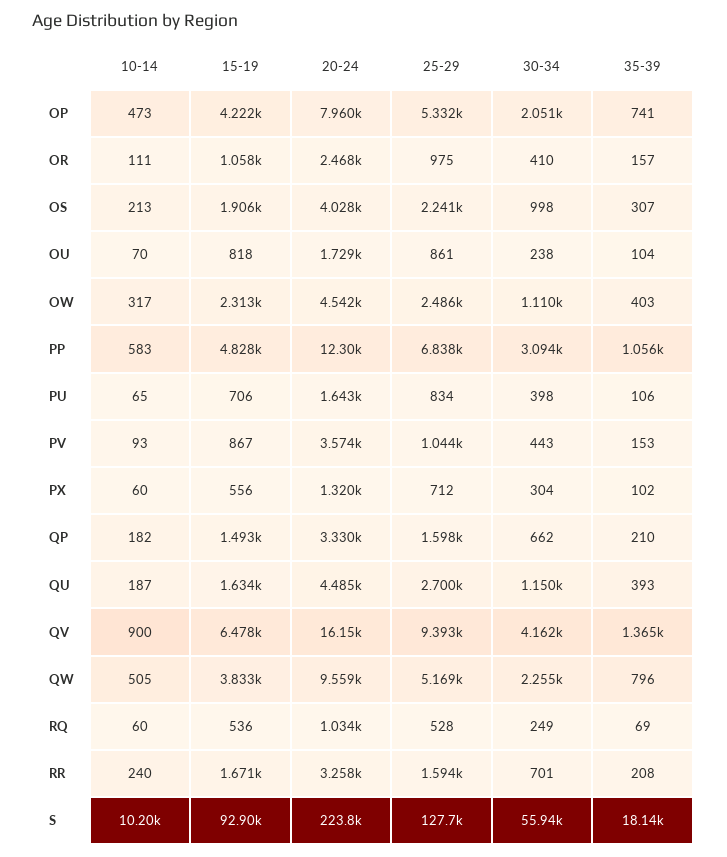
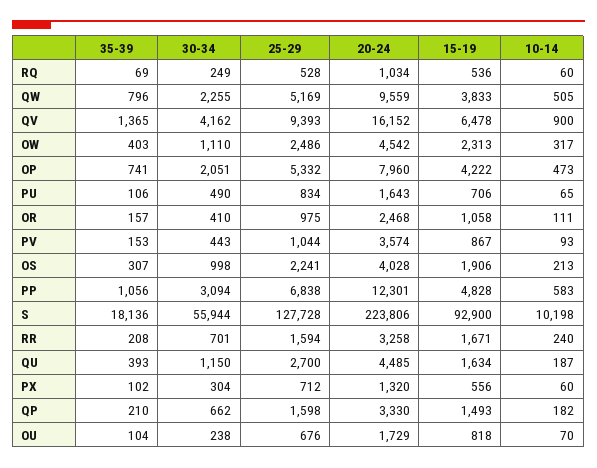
  {
    "10-14": {
      "OP": 473,
      "OR": 111,
      "OS": 213,
      "OU": 70,
      "OW": 317,
      "PP": 583,
      "PU": 65,
      "PV": 93,
      "PX": 60,
      "QP": 182,
      "QU": 187,
      "QV": 900,
      "QW": 505,
      "RQ": 60,
      "RR": 240,
      "S": 10198
    },
    "15-19": {
      "OP": 4222,
      "OR": 1058,
      "OS": 1906,
      "OU": 818,
      "OW": 2313,
      "PP": 4828,
      "PU": 706,
      "PV": 867,
      "PX": 556,
      "QP": 1493,
      "QU": 1634,
      "QV": 6478,
      "QW": 3833,
      "RQ": 536,
      "RR": 1671,
      "S": 92900
    },
    "20-24": {
      "OP": 7960,
      "OR": 2468,
      "OS": 4028,
      "OU": 1729,
      "OW": 4542,
      "PP": 12301,
      "PU": 1643,
      "PV": 3574,
      "PX": 1320,
      "QP": 3330,
      "QU": 4485,
      "QV": 16152,
      "QW": 9559,
      "RQ": 1034,
      "RR": 3258,
      "S": 223806
    },
    "25-29": {
      "OP": 5332,
      "OR": 975,
      "OS": 2241,
-     "OU": 861,
+     "OU": 676,
      "OW": 2486,
      "PP": 6838,
      "PU": 834,
      "PV": 1044,
      "PX": 712,
      "QP": 1598,
      "QU": 2700,
      "QV": 9393,
      "QW": 5169,
      "RQ": 528,
      "RR": 1594,
      "S": 127728
    },
    "30-34": {
      "OP": 2051,
      "OR": 410,
      "OS": 998,
      "OU": 238,
      "OW": 1110,
      "PP": 3094,
-     "PU": 398,
+     "PU": 490,
      "PV": 443,
      "PX": 304,
      "QP": 662,
      "QU": 1150,
      "QV": 4162,
      "QW": 2255,
      "RQ": 249,
      "RR": 701,
      "S": 55944
    },
    "35-39": {
      "OP": 741,
      "OR": 157,
      "OS": 307,
      "OU": 104,
      "OW": 403,
      "PP": 1056,
      "PU": 106,
      "PV": 153,
      "PX": 102,
      "QP": 210,
      "QU": 393,
      "QV": 1365,
      "QW": 796,
      "RQ": 69,
      "RR": 208,
      "S": 18136
    }
  }

